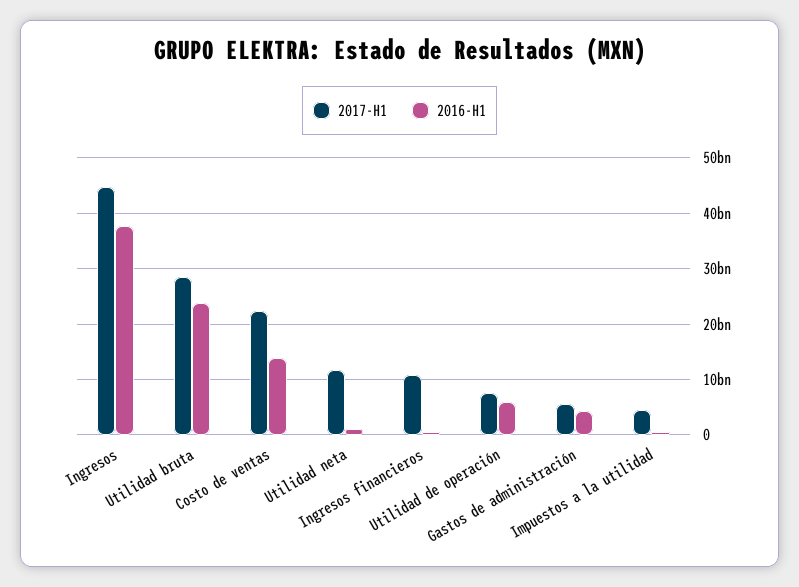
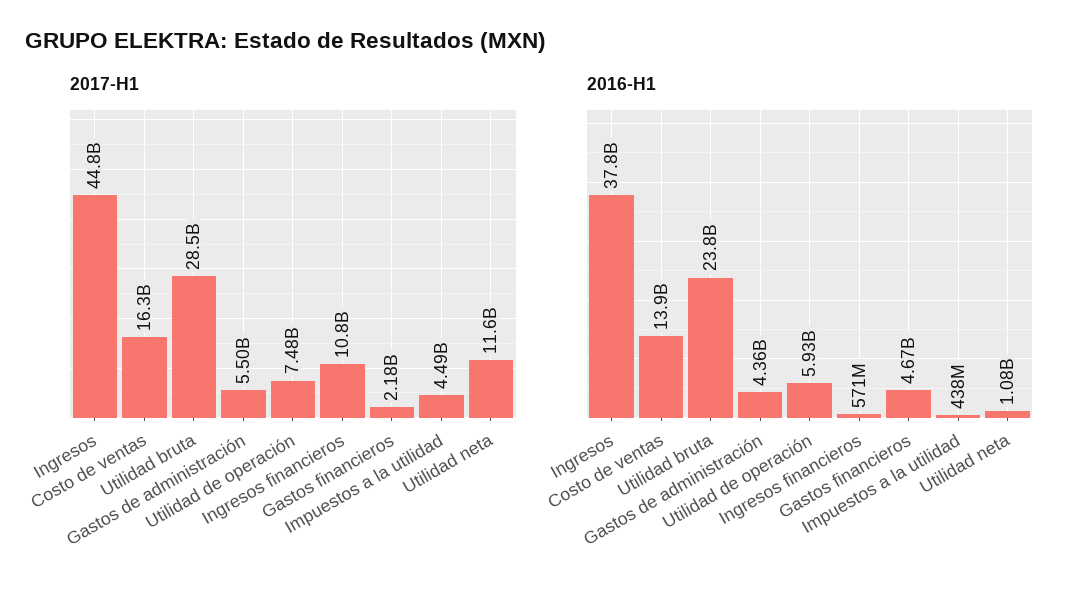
  {
    "2017-H1": {
      "Ingresos": 44800000000,
      "Utilidad bruta": 28500000000,
-     "Costo de ventas": 22000000000,
+     "Costo de ventas": 16300000000,
      "Utilidad neta": 11600000000,
      "Ingresos financieros": 10800000000,
      "Utilidad de operación": 7480000000,
      "Gastos de administración": 5500000000,
-     "Impuestos a la utilidad": 4490000000
+     "Impuestos a la utilidad": 4490000000,
+     "Gastos financieros": 2180000000
    },
    "2016-H1": {
      "Ingresos": 37800000000,
      "Utilidad bruta": 23800000000,
      "Costo de ventas": 13900000000,
      "Utilidad neta": 1080000000,
      "Ingresos financieros": 571000000,
      "Utilidad de operación": 5930000000,
      "Gastos de administración": 4360000000,
-     "Impuestos a la utilidad": 438000000
+     "Impuestos a la utilidad": 438000000,
+     "Gastos financieros": 4670000000
    }
  }

